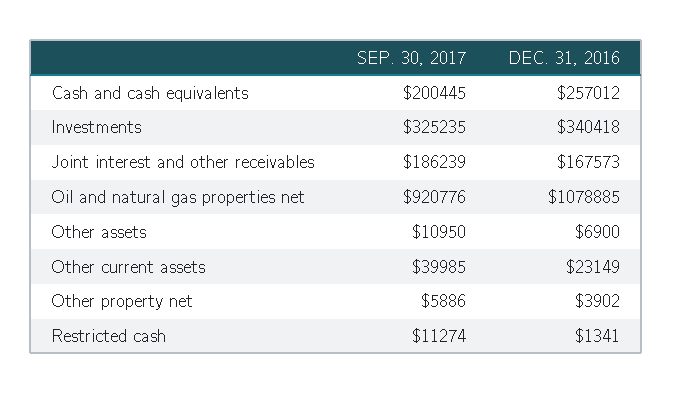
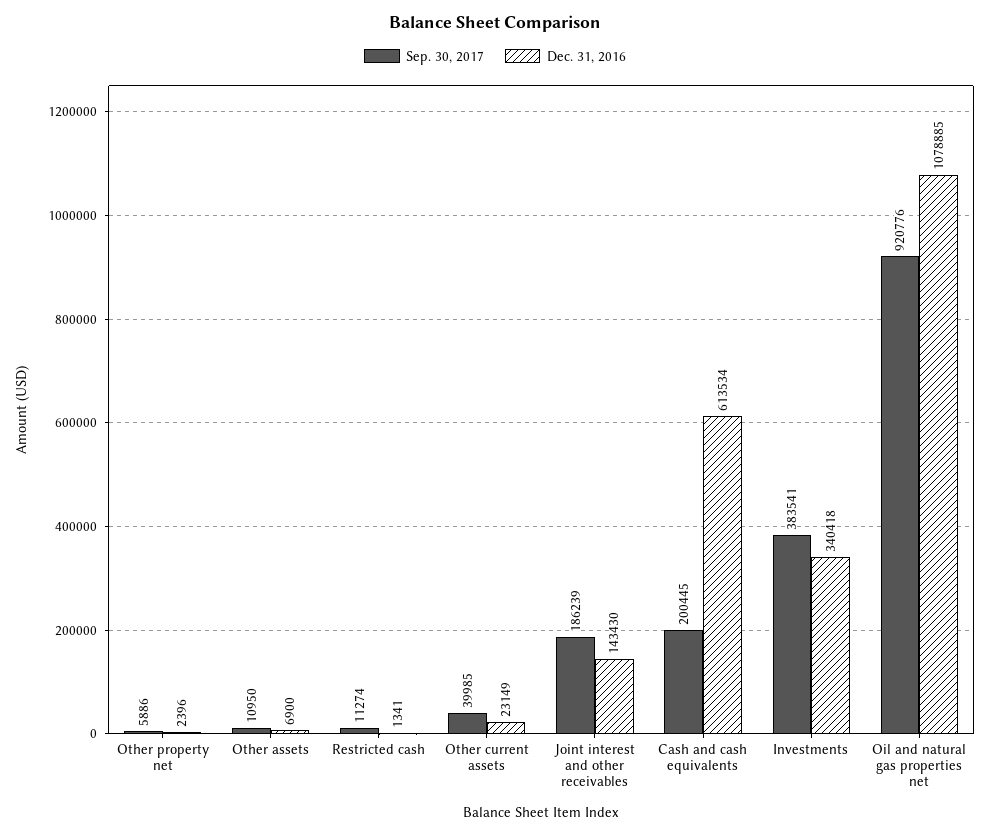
  {
    "SEP. 30, 2017": {
      "Cash and cash equivalents": 200445,
-     "Investments": 325235,
+     "Investments": 383541,
      "Joint interest and other receivables": 186239,
      "Oil and natural gas properties net": 920776,
      "Other assets": 10950,
      "Other current assets": 39985,
      "Other property net": 5886,
      "Restricted cash": 11274
    },
    "DEC. 31, 2016": {
-     "Cash and cash equivalents": 257012,
+     "Cash and cash equivalents": 613534,
      "Investments": 340418,
-     "Joint interest and other receivables": 167573,
+     "Joint interest and other receivables": 143430,
      "Oil and natural gas properties net": 1078885,
      "Other assets": 6900,
      "Other current assets": 23149,
-     "Other property net": 3902,
+     "Other property net": 2396,
      "Restricted cash": 1341
    }
  }

